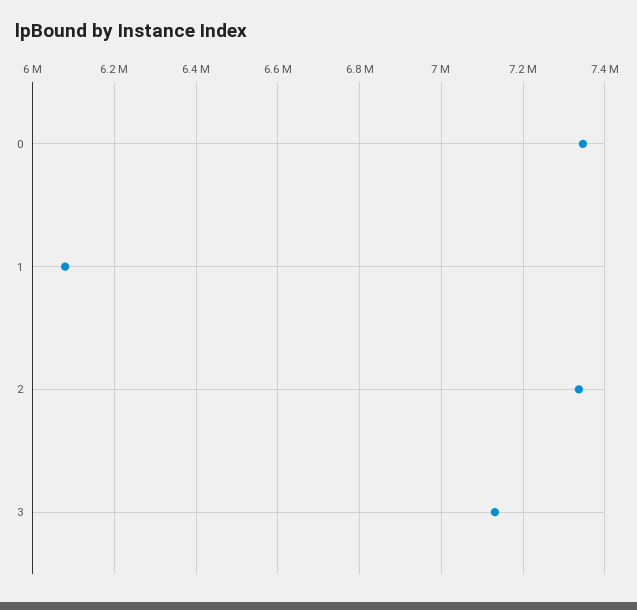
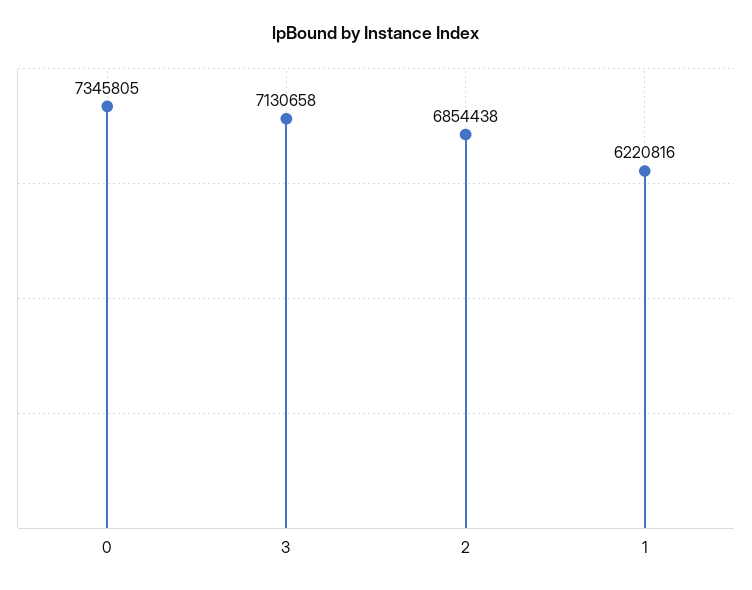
  {
    "0": 7345805,
-   "1": 6080000,
+   "1": 6220816,
-   "2": 7340000,
+   "2": 6854438,
    "3": 7130658
  }

